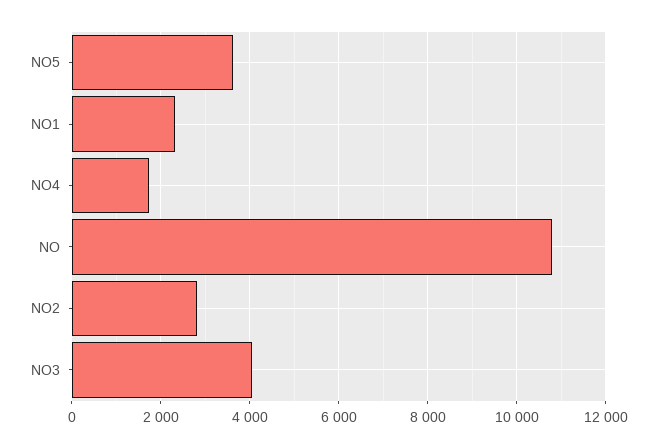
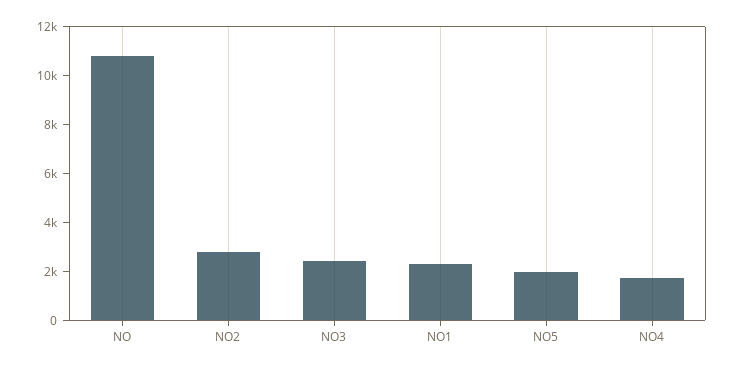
  {
-   "NO5": 3600,
+   "NO5": 2000,
    "NO1": 2400,
    "NO4": 1800,
    "NO": 10800,
    "NO2": 2800,
-   "NO3": 4000
+   "NO3": 2500
  }

